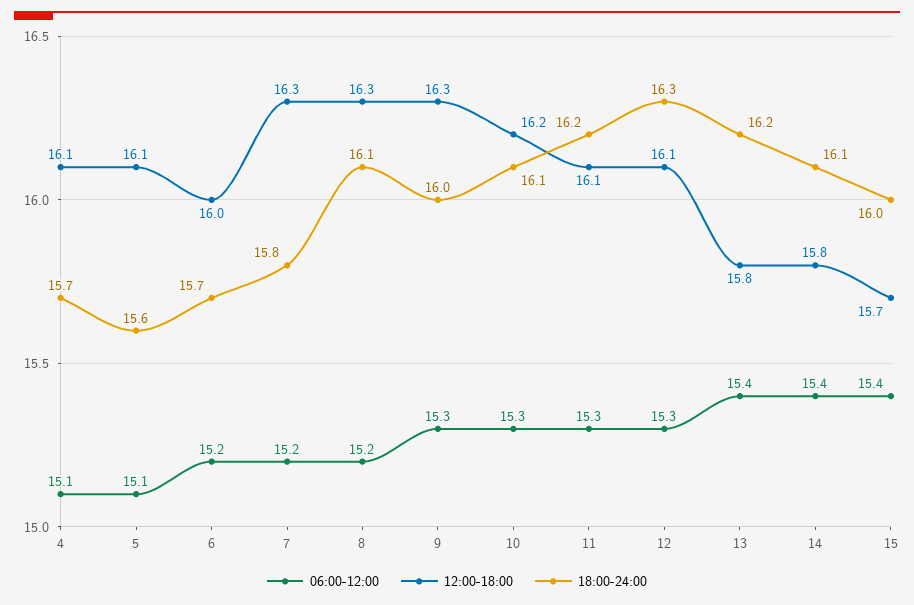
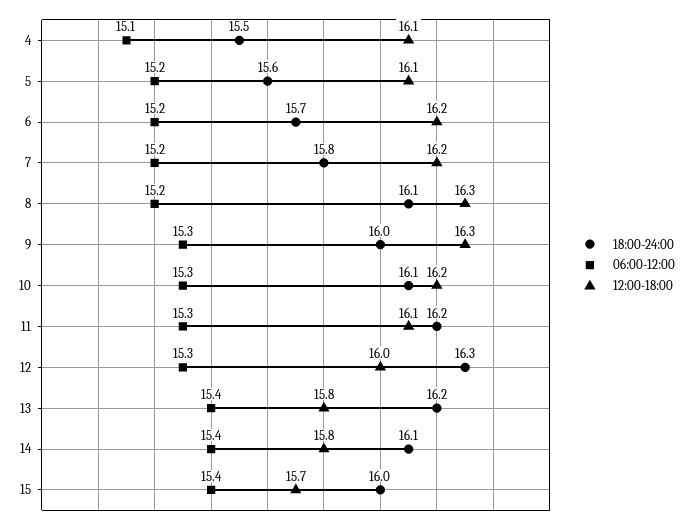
  {
    "06:00-12:00": {
      "4": 15.1,
-     "5": 15.1,
+     "5": 15.2,
      "6": 15.2,
      "7": 15.2,
      "8": 15.2,
      "9": 15.3,
      "10": 15.3,
      "11": 15.3,
      "12": 15.3,
      "13": 15.4,
      "14": 15.4,
      "15": 15.4
    },
    "12:00-18:00": {
      "4": 16.1,
      "5": 16.1,
-     "6": 16,
+     "6": 16.2,
-     "7": 16.3,
+     "7": 16.2,
      "8": 16.3,
      "9": 16.3,
      "10": 16.2,
      "11": 16.1,
-     "12": 16.1,
+     "12": 16,
      "13": 15.8,
      "14": 15.8,
      "15": 15.7
    },
    "18:00-24:00": {
-     "4": 15.7,
+     "4": 15.5,
      "5": 15.6,
      "6": 15.7,
      "7": 15.8,
      "8": 16.1,
      "9": 16,
      "10": 16.1,
      "11": 16.2,
      "12": 16.3,
      "13": 16.2,
      "14": 16.1,
      "15": 16
    }
  }

